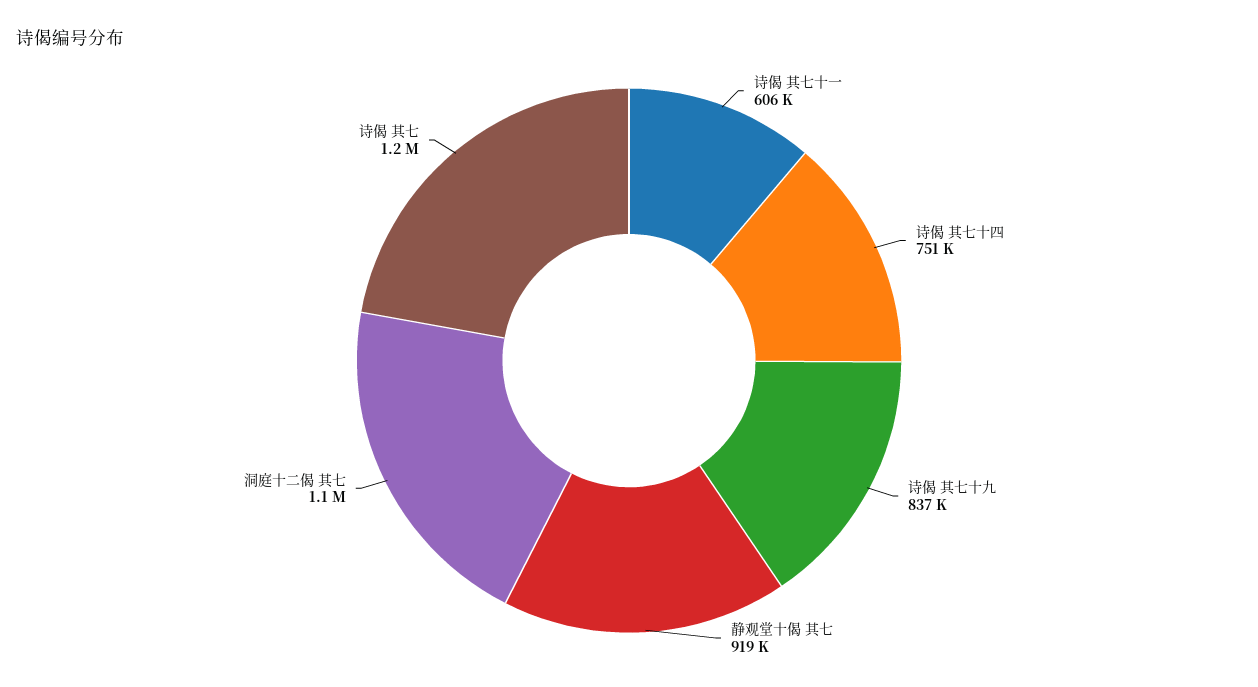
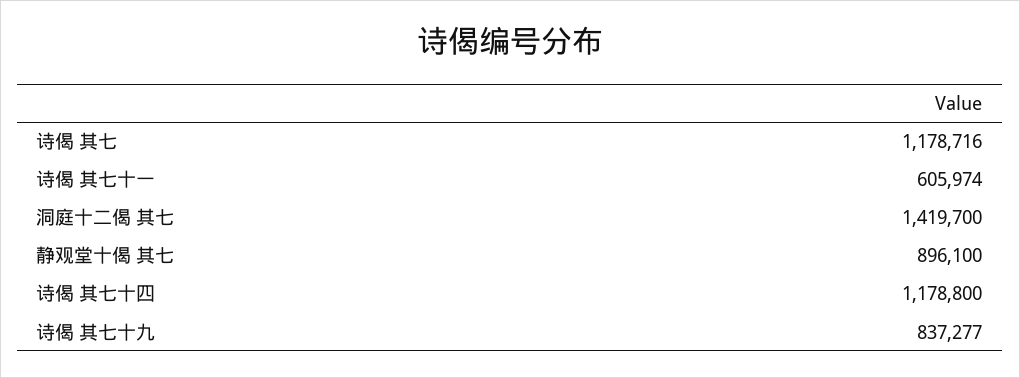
  {
    "诗偈 其七十一": 605974,
-   "诗偈 其七十四": 751000,
+   "诗偈 其七十四": 1178800,
    "诗偈 其七十九": 837277,
-   "静观堂十偈 其七": 919000,
+   "静观堂十偈 其七": 896100,
-   "洞庭十二偈 其七": 1100000,
+   "洞庭十二偈 其七": 1419700,
    "诗偈 其七": 1178716
  }

